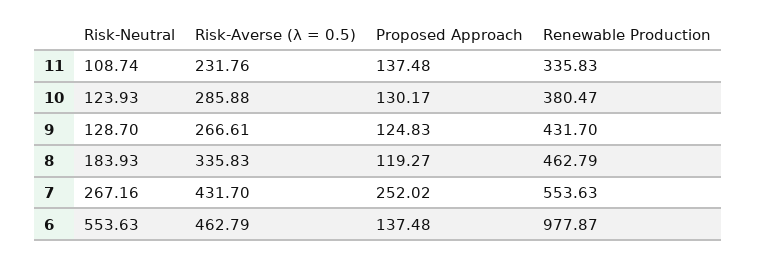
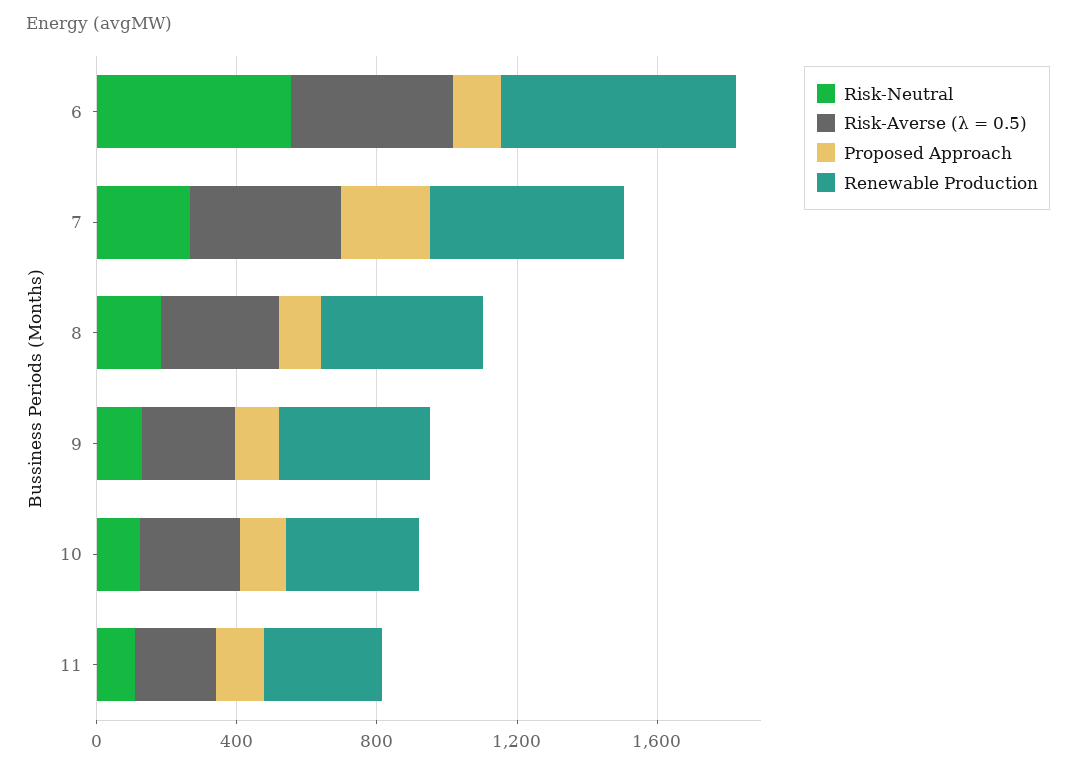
  {
    "Risk-Neutral": {
      "11": 108.74,
      "10": 123.93,
      "9": 128.7,
      "8": 183.93,
      "7": 267.16,
      "6": 553.63
    },
    "Risk-Averse (λ = 0.5)": {
      "11": 231.76,
      "10": 285.88,
      "9": 266.61,
      "8": 335.83,
      "7": 431.7,
      "6": 462.79
    },
    "Proposed Approach": {
      "11": 137.48,
      "10": 130.17,
      "9": 124.83,
      "8": 119.27,
      "7": 252.02,
      "6": 137.48
    },
    "Renewable Production": {
      "11": 335.83,
      "10": 380.47,
      "9": 431.7,
      "8": 462.79,
      "7": 553.63,
-     "6": 977.87
+     "6": 700
    }
  }

